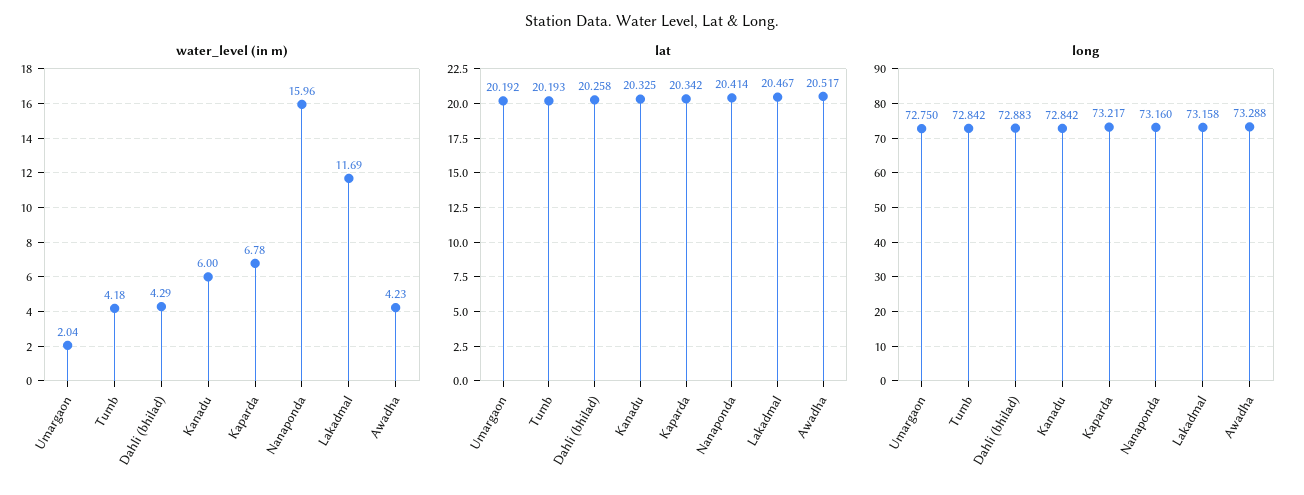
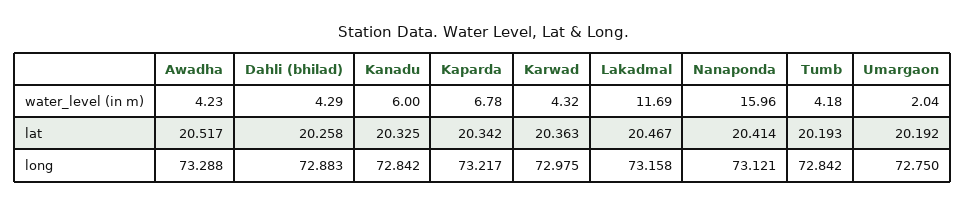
  {
    "water_level (in m)": {
      "Umargaon": 2.04,
      "Tumb": 4.18,
      "Dahli (bhilad)": 4.29,
      "Kanadu": 6,
      "Kaparda": 6.78,
      "Nanaponda": 15.96,
      "Lakadmal": 11.69,
-     "Awadha": 4.23
+     "Awadha": 4.23,
+     "Karwad": 4.32
    },
    "lat": {
      "Umargaon": 20.192,
      "Tumb": 20.193,
      "Dahli (bhilad)": 20.258,
      "Kanadu": 20.325,
      "Kaparda": 20.342,
      "Nanaponda": 20.414,
      "Lakadmal": 20.467,
-     "Awadha": 20.517
+     "Awadha": 20.517,
+     "Karwad": 20.363
    },
    "long": {
      "Umargaon": 72.75,
      "Tumb": 72.842,
      "Dahli (bhilad)": 72.883,
      "Kanadu": 72.842,
      "Kaparda": 73.217,
-     "Nanaponda": 73.16,
+     "Nanaponda": 73.121,
      "Lakadmal": 73.158,
-     "Awadha": 73.288
+     "Awadha": 73.288,
+     "Karwad": 72.975
    }
  }

